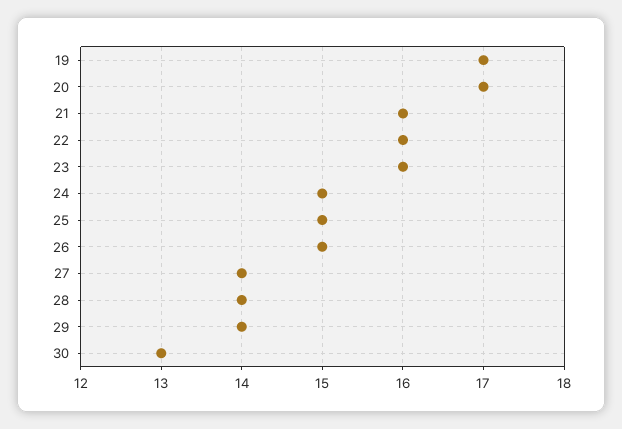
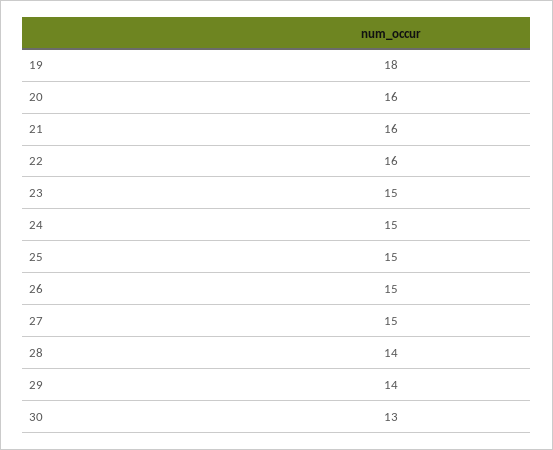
  {
-   "19": 17,
+   "19": 18,
-   "20": 17,
+   "20": 16,
    "21": 16,
    "22": 16,
-   "23": 16,
+   "23": 15,
    "24": 15,
    "25": 15,
    "26": 15,
-   "27": 14,
+   "27": 15,
    "28": 14,
    "29": 14,
    "30": 13
  }

